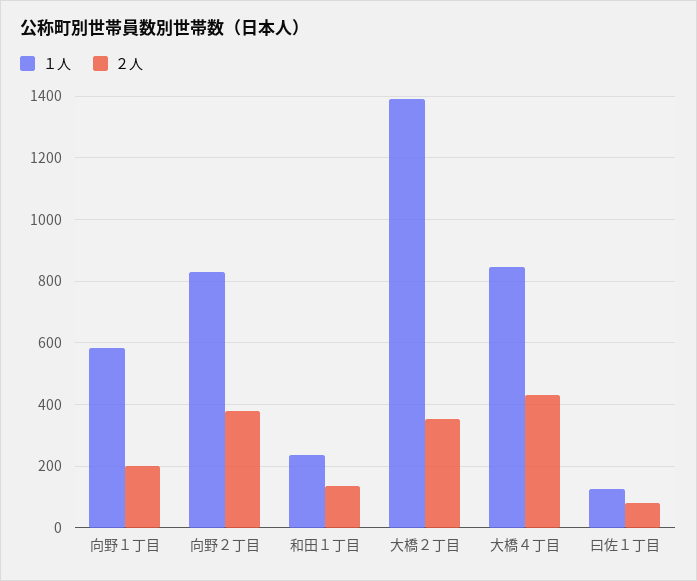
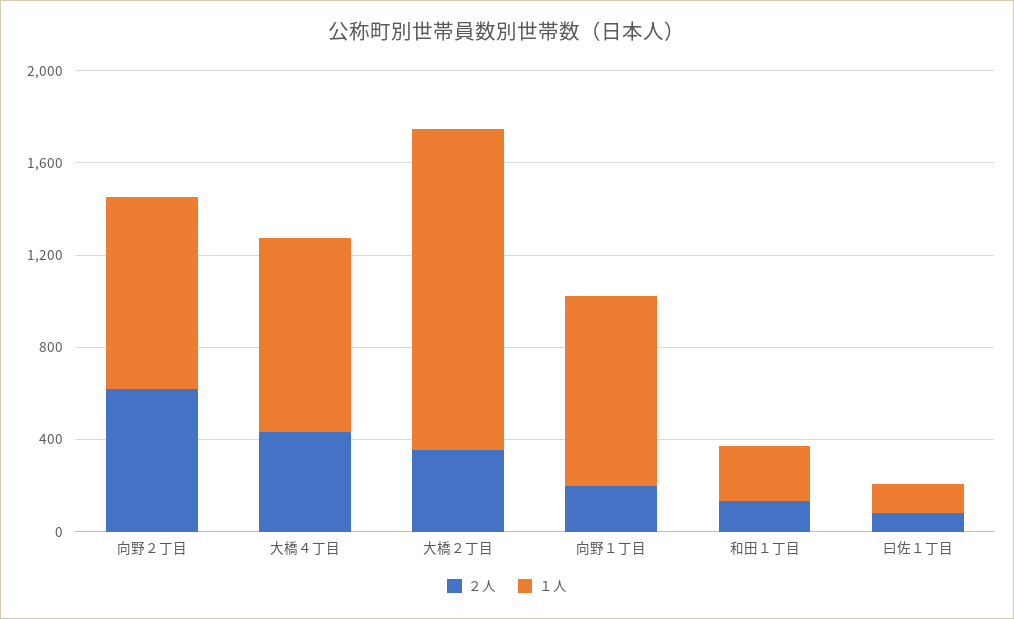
  {
    "１人": {
-     "向野１丁目": 580,
+     "向野１丁目": 800,
      "向野２丁目": 840,
      "和田１丁目": 240,
      "大橋２丁目": 1400,
      "大橋４丁目": 840,
      "曰佐１丁目": 120
    },
    "２人": {
      "向野１丁目": 200,
-     "向野２丁目": 380,
+     "向野２丁目": 600,
      "和田１丁目": 140,
      "大橋２丁目": 360,
      "大橋４丁目": 440,
      "曰佐１丁目": 80
    }
  }

